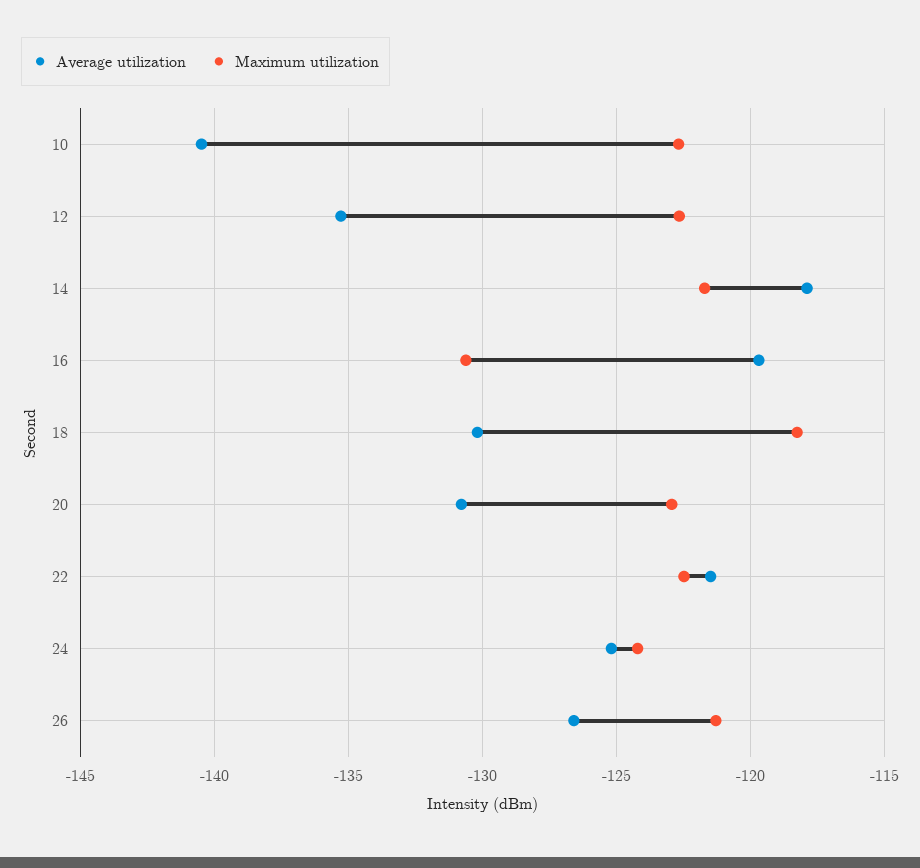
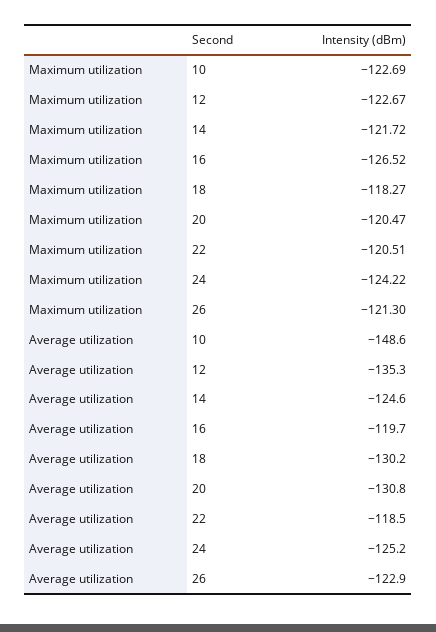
  {
    "Average utilization": {
-     "10": -140.5,
+     "10": -148.6,
      "12": -135.3,
-     "14": -118,
+     "14": -124.6,
      "16": -119.7,
      "18": -130.2,
      "20": -130.8,
-     "22": -121.5,
+     "22": -118.5,
      "24": -125.2,
-     "26": -126.5
+     "26": -122.9
    },
    "Maximum utilization": {
      "10": -122.69,
      "12": -122.67,
      "14": -121.72,
-     "16": -130.5,
+     "16": -126.52,
      "18": -118.27,
-     "20": -123,
+     "20": -120.47,
-     "22": -122.5,
+     "22": -120.51,
      "24": -124.22,
      "26": -121.3
    }
  }

